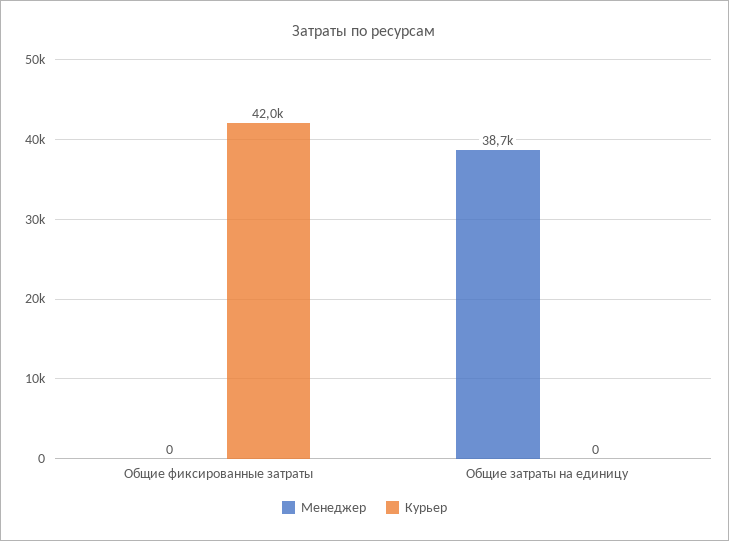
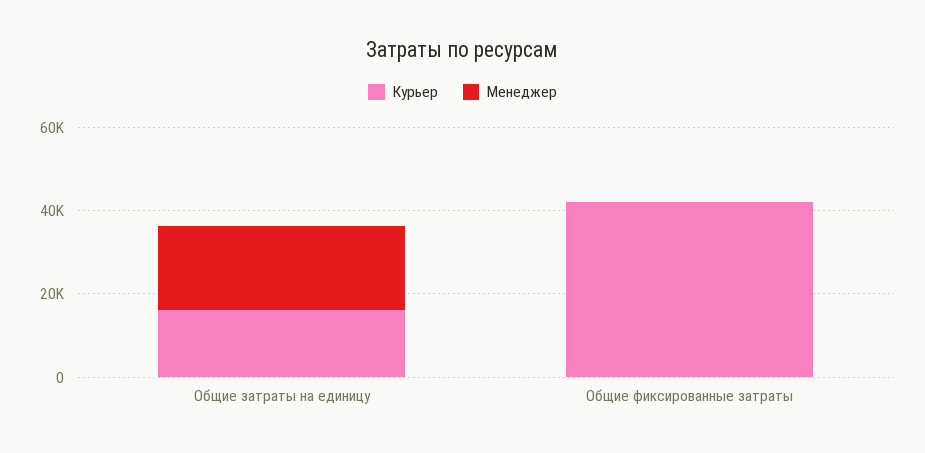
  {
    "Менеджер": {
      "Общие фиксированные затраты": 0,
-     "Общие затраты на единицу": 38700
+     "Общие затраты на единицу": 20000
    },
    "Курьер": {
      "Общие фиксированные затраты": 42000,
-     "Общие затраты на единицу": 0
+     "Общие затраты на единицу": 15000
    }
  }

